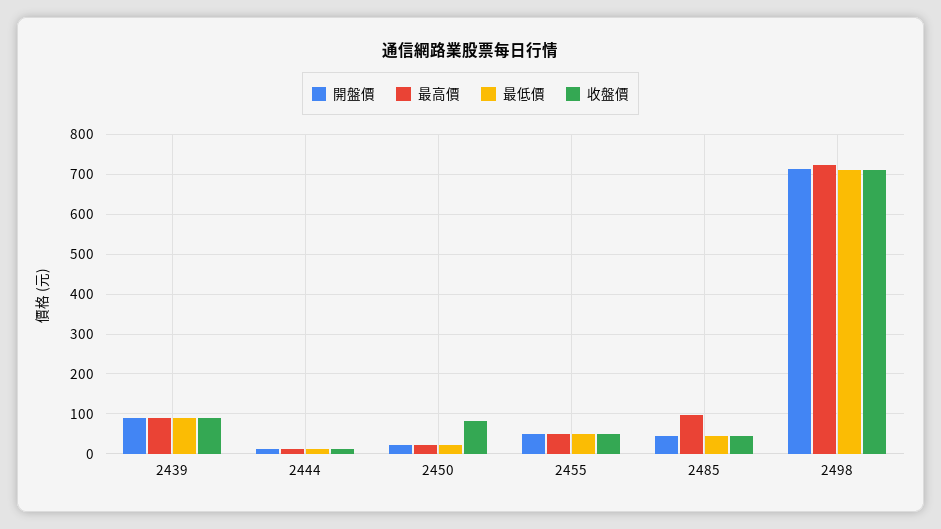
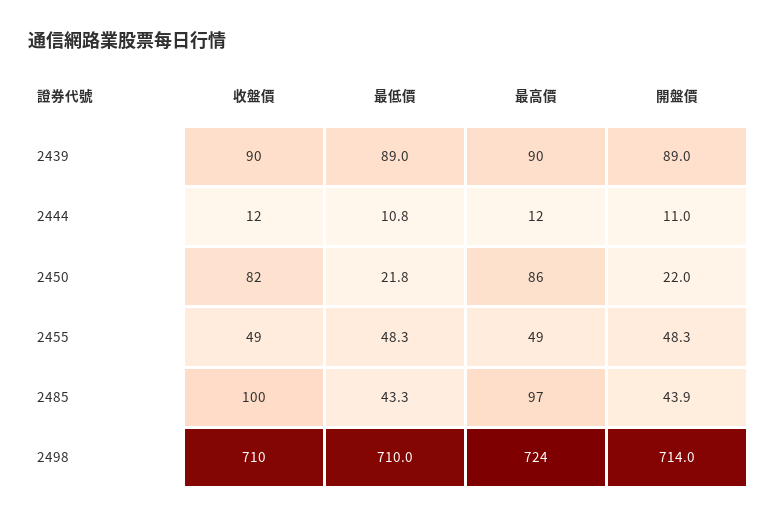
  {
    "開盤價": {
      "2439": 89,
      "2444": 11,
      "2450": 22,
      "2455": 48.3,
      "2485": 43.9,
      "2498": 714
    },
    "最高價": {
      "2439": 90,
      "2444": 12,
-     "2450": 20,
+     "2450": 86,
      "2455": 49,
      "2485": 97,
      "2498": 724
    },
    "最低價": {
      "2439": 89,
      "2444": 10.8,
      "2450": 21.8,
      "2455": 48.3,
      "2485": 43.3,
      "2498": 710
    },
    "收盤價": {
      "2439": 90,
      "2444": 12,
      "2450": 82,
      "2455": 49,
-     "2485": 40,
+     "2485": 100,
      "2498": 710
    }
  }

